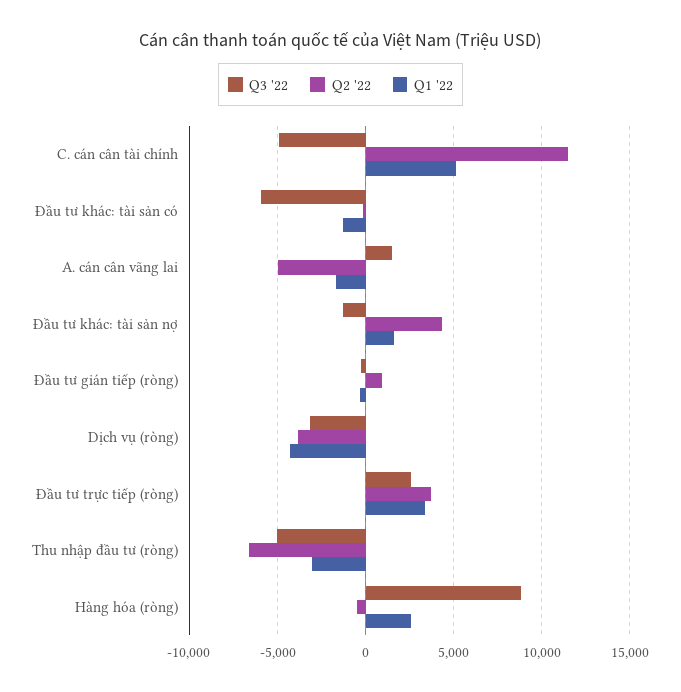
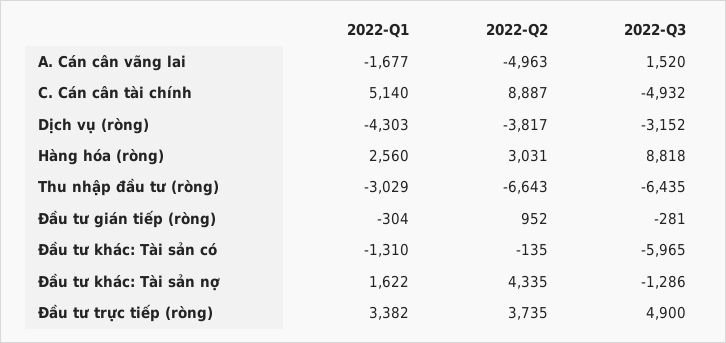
  {
    "Q3 '22": {
      "C. cán cân tài chính": -4932,
      "Đầu tư khác: tài sản có": -5965,
      "A. cán cân vãng lai": 1520,
      "Đầu tư khác: tài sản nợ": -1286,
      "Đầu tư gián tiếp (ròng)": -281,
      "Dịch vụ (ròng)": -3152,
-     "Đầu tư trực tiếp (ròng)": 2500,
+     "Đầu tư trực tiếp (ròng)": 4900,
-     "Thu nhập đầu tư (ròng)": -5000,
+     "Thu nhập đầu tư (ròng)": -6435,
      "Hàng hóa (ròng)": 8818
    },
    "Q2 '22": {
-     "C. cán cân tài chính": 11500,
+     "C. cán cân tài chính": 8887,
      "Đầu tư khác: tài sản có": -135,
      "A. cán cân vãng lai": -4963,
      "Đầu tư khác: tài sản nợ": 4335,
      "Đầu tư gián tiếp (ròng)": 952,
      "Dịch vụ (ròng)": -3817,
      "Đầu tư trực tiếp (ròng)": 3735,
      "Thu nhập đầu tư (ròng)": -6643,
-     "Hàng hóa (ròng)": -500
+     "Hàng hóa (ròng)": 3031
    },
    "Q1 '22": {
      "C. cán cân tài chính": 5140,
      "Đầu tư khác: tài sản có": -1310,
      "A. cán cân vãng lai": -1677,
      "Đầu tư khác: tài sản nợ": 1622,
      "Đầu tư gián tiếp (ròng)": -304,
      "Dịch vụ (ròng)": -4303,
      "Đầu tư trực tiếp (ròng)": 3382,
      "Thu nhập đầu tư (ròng)": -3029,
      "Hàng hóa (ròng)": 2560
    }
  }

